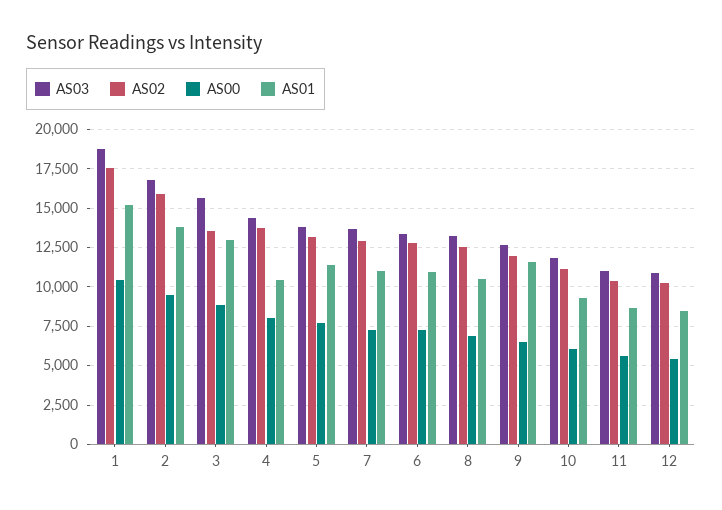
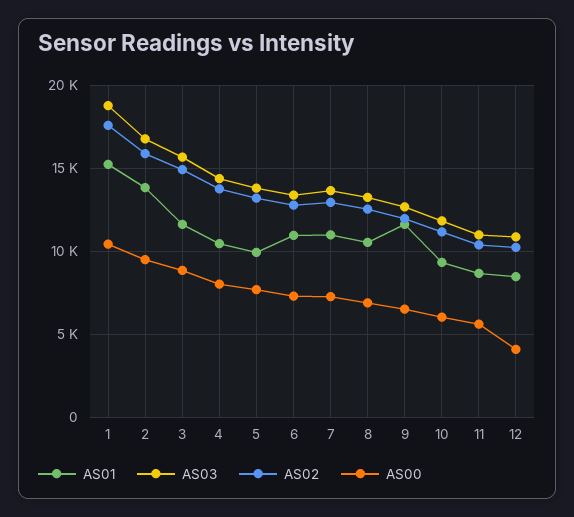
  {
    "AS03": {
      "1": 19000,
      "2": 17000,
      "3": 15500,
      "4": 14500,
      "5": 14000,
      "7": 13500,
      "6": 13500,
      "8": 13000,
      "9": 12500,
      "10": 12000,
      "11": 11000,
      "12": 11000
    },
    "AS02": {
      "1": 17500,
      "2": 16000,
-     "3": 13500,
+     "3": 15000,
      "4": 13500,
      "5": 13000,
      "7": 13000,
      "6": 13000,
      "8": 12500,
      "9": 12000,
      "10": 11000,
      "11": 10500,
      "12": 10000
    },
    "AS00": {
      "1": 10500,
      "2": 9500,
      "3": 9000,
      "4": 8000,
      "5": 7500,
      "7": 7500,
      "6": 7500,
      "8": 7000,
      "9": 6500,
      "10": 6000,
      "11": 5500,
-     "12": 5500
+     "12": 4000
    },
    "AS01": {
      "1": 15000,
      "2": 14000,
-     "3": 13000,
+     "3": 11500,
      "4": 10500,
-     "5": 11500,
+     "5": 10000,
      "7": 11000,
      "6": 11000,
      "8": 10500,
      "9": 11500,
      "10": 9500,
      "11": 8500,
      "12": 8500
    }
  }

